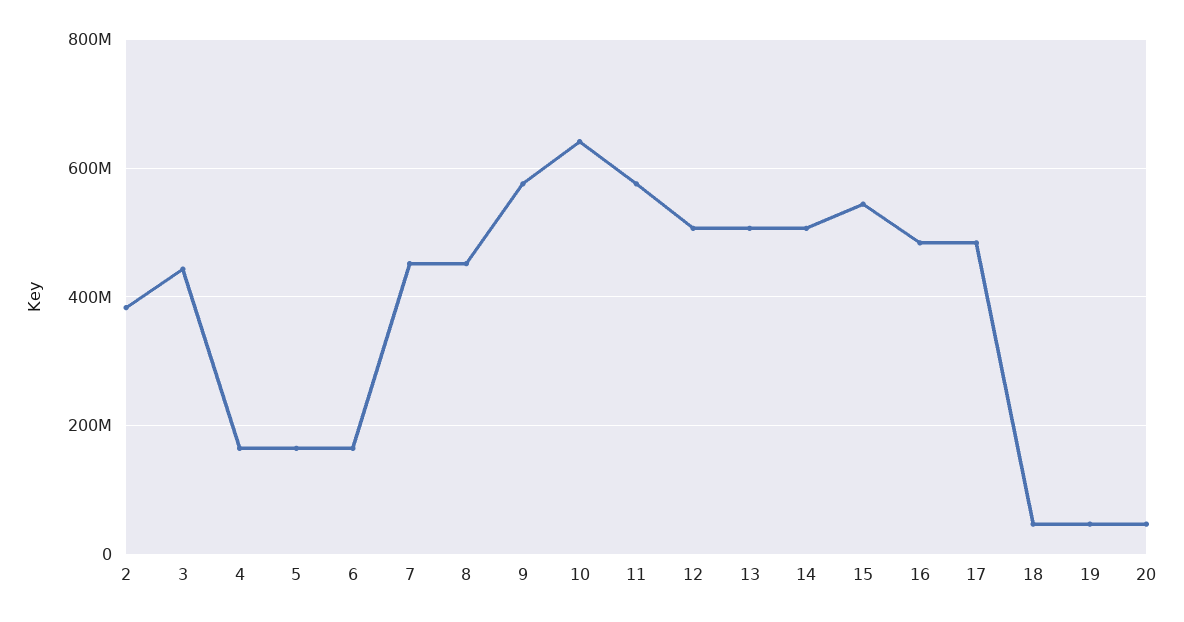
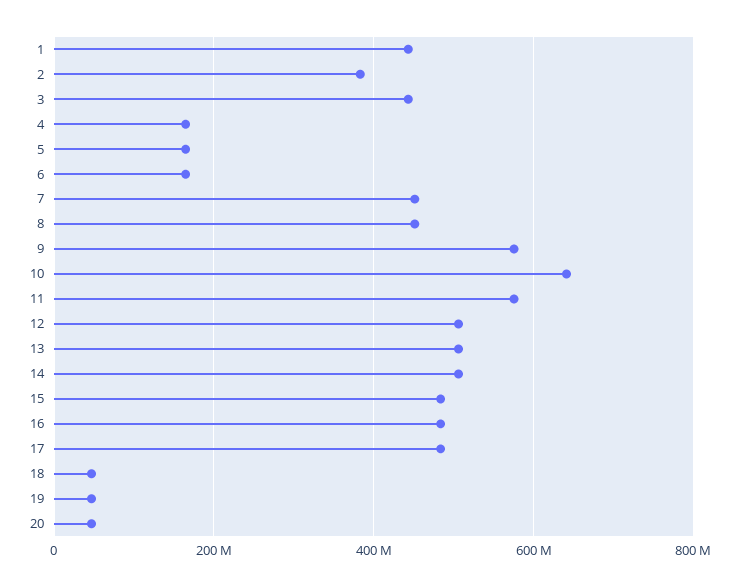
  {
    "2": 380000000,
    "3": 440000000,
    "4": 160000000,
    "5": 160000000,
    "6": 160000000,
    "7": 460000000,
    "8": 460000000,
    "9": 580000000,
    "10": 640000000,
    "11": 580000000,
    "12": 500000000,
    "13": 500000000,
    "14": 500000000,
-   "15": 540000000,
+   "15": 480000000,
    "16": 480000000,
    "17": 480000000,
    "18": 40000000,
    "19": 40000000,
-   "20": 40000000
+   "20": 40000000,
+   "1": 440000000
  }

